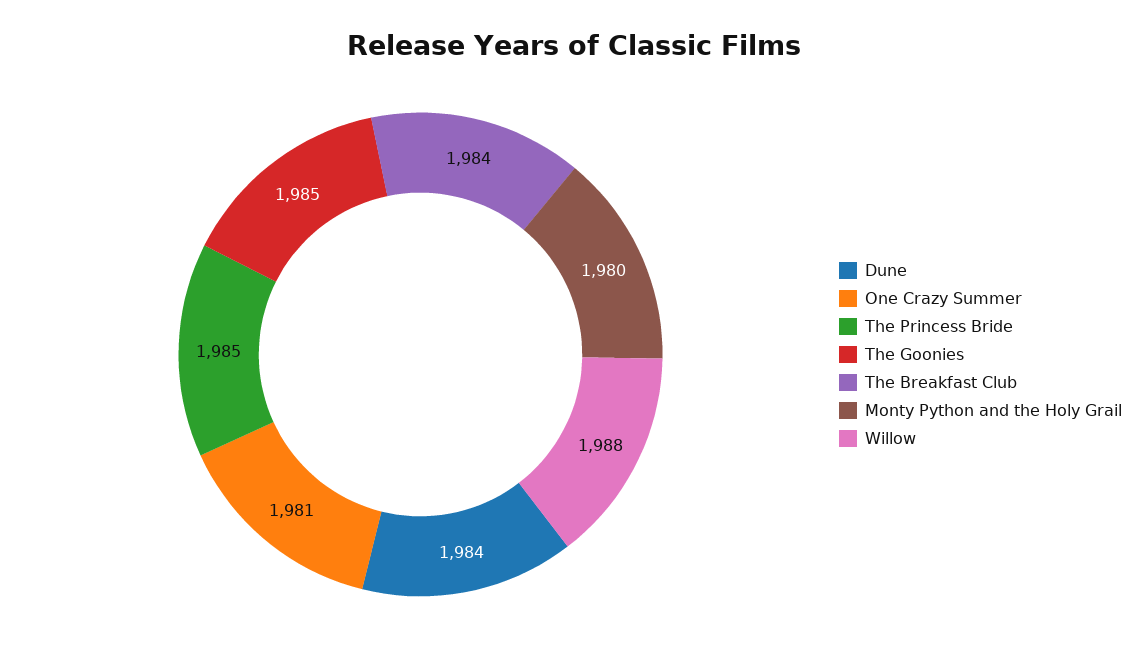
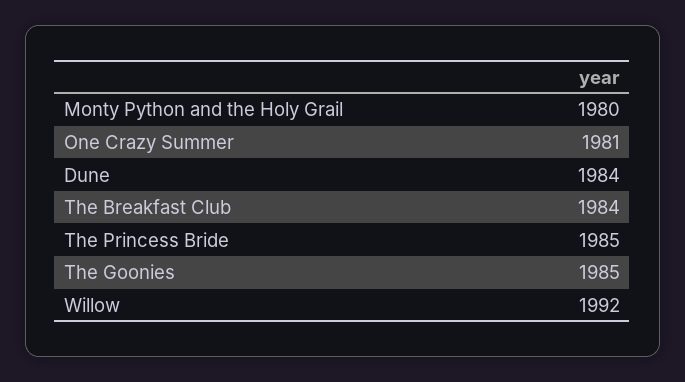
  {
    "Dune": 1984,
    "One Crazy Summer": 1981,
    "The Princess Bride": 1985,
    "The Goonies": 1985,
    "The Breakfast Club": 1984,
    "Monty Python and the Holy Grail": 1980,
-   "Willow": 1988
+   "Willow": 1992
  }

